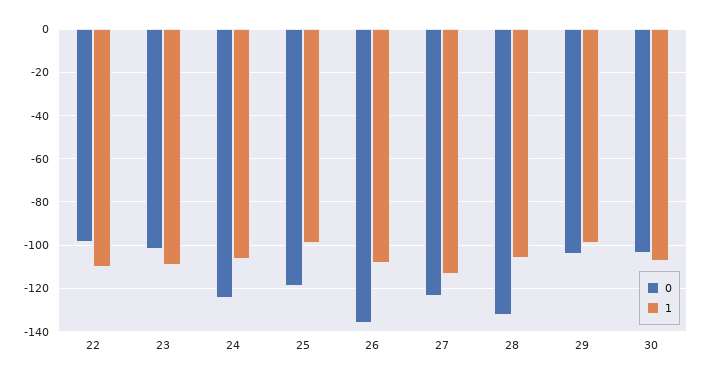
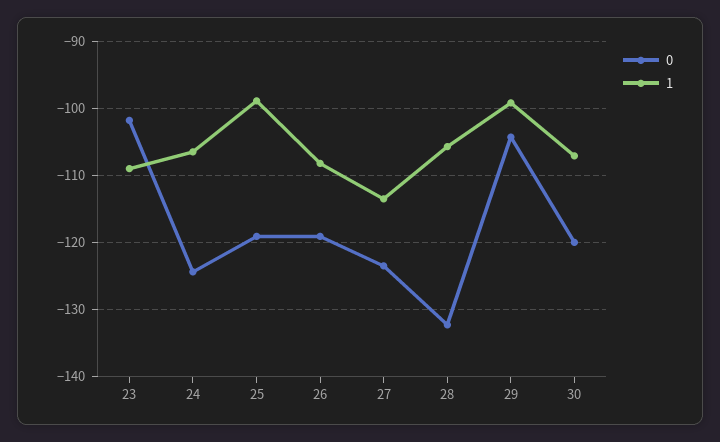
  {
    "0": {
-     "22": -100,
      "23": -102,
      "24": -124,
      "25": -119,
-     "26": -135,
+     "26": -119,
      "27": -124,
      "28": -132,
      "29": -104,
-     "30": -105
+     "30": -120
    },
    "1": {
-     "22": -110,
      "23": -109,
      "24": -107,
      "25": -99,
      "26": -108,
      "27": -114,
      "28": -106,
      "29": -99,
      "30": -107
    }
  }

